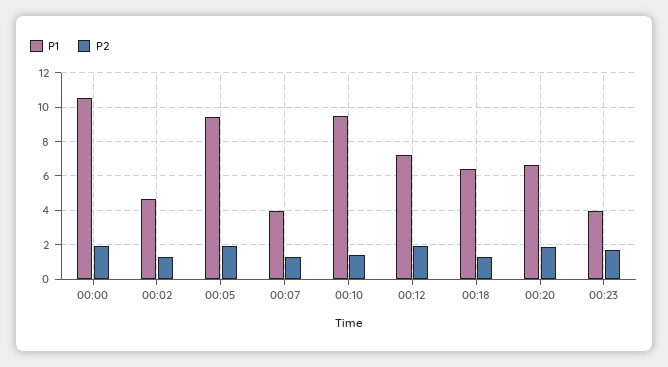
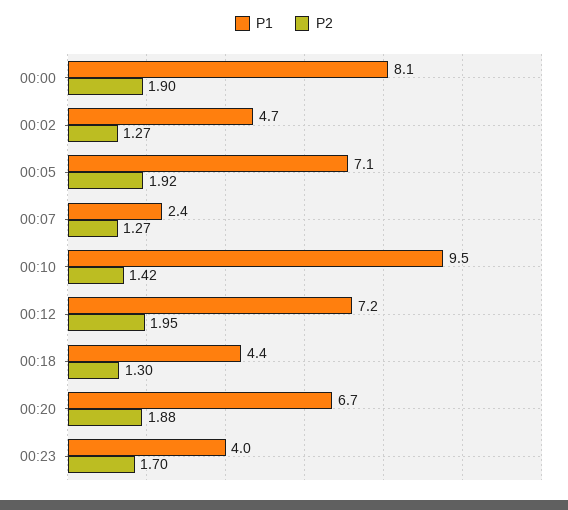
  {
    "P1": {
-     "00:00": 10.5,
+     "00:00": 8.1,
      "00:02": 4.7,
-     "00:05": 9.5,
+     "00:05": 7.1,
-     "00:07": 4,
+     "00:07": 2.4,
      "00:10": 9.5,
      "00:12": 7.2,
-     "00:18": 6.5,
+     "00:18": 4.4,
      "00:20": 6.7,
      "00:23": 4
    },
    "P2": {
      "00:00": 1.9,
      "00:02": 1.27,
      "00:05": 1.92,
      "00:07": 1.27,
      "00:10": 1.42,
      "00:12": 1.95,
      "00:18": 1.3,
      "00:20": 1.88,
      "00:23": 1.7
    }
  }

